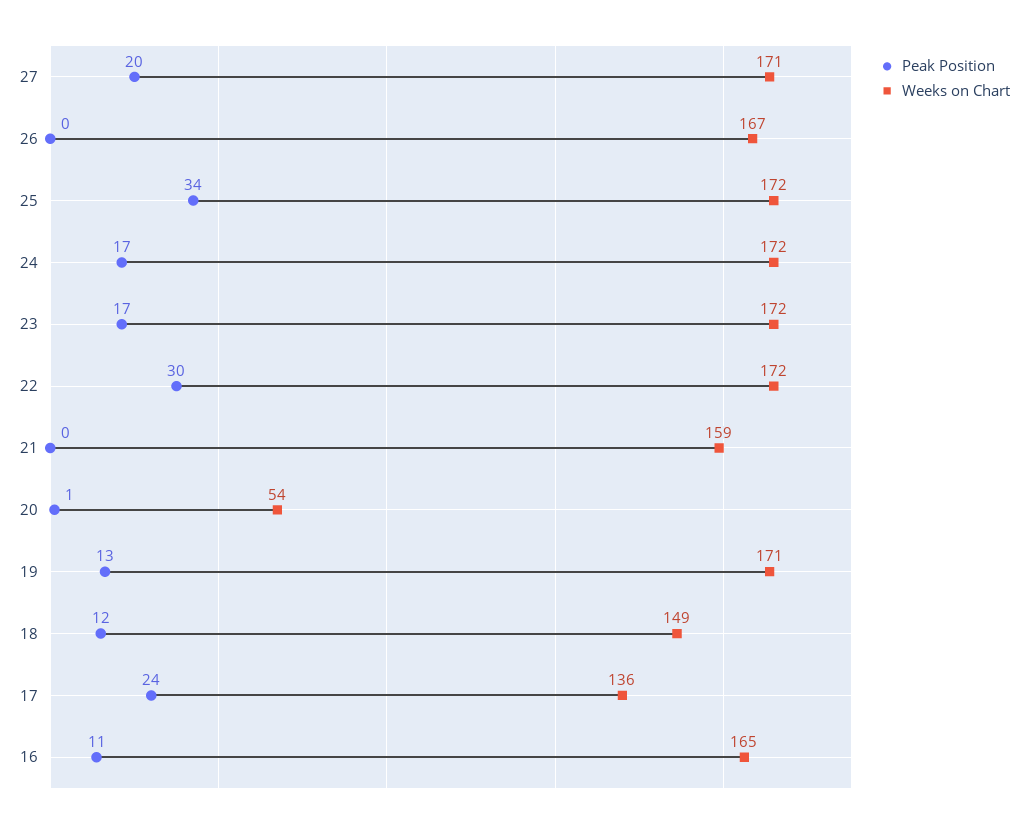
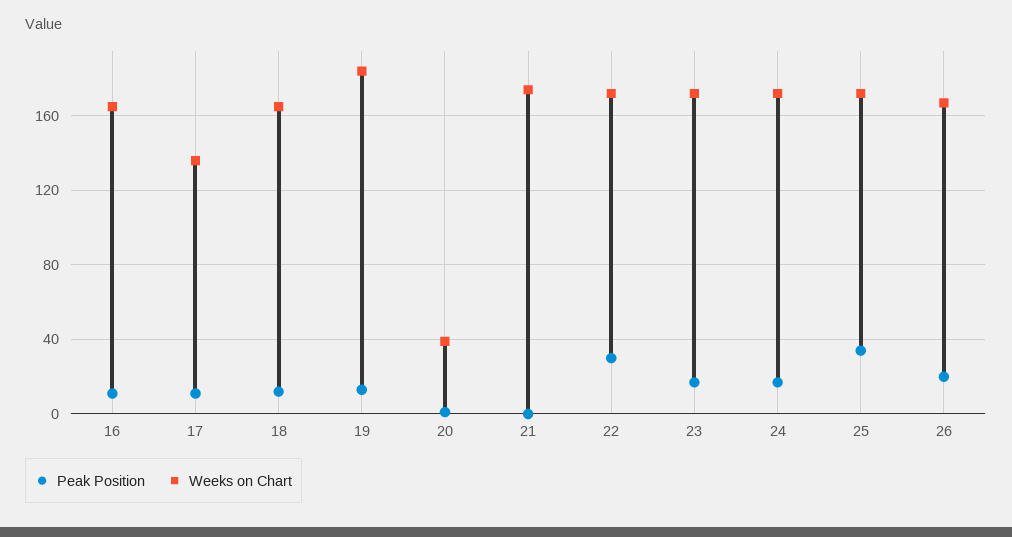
  {
    "Peak Position": {
-     "27": 20,
-     "26": 0,
+     "26": 20,
      "25": 34,
      "24": 17,
      "23": 17,
      "22": 30,
      "21": 0,
      "20": 1,
      "19": 13,
      "18": 12,
-     "17": 24,
+     "17": 10,
      "16": 11
    },
    "Weeks on Chart": {
-     "27": 171,
      "26": 167,
      "25": 172,
      "24": 172,
      "23": 172,
      "22": 172,
-     "21": 159,
+     "21": 175,
-     "20": 54,
+     "20": 40,
-     "19": 171,
+     "19": 185,
-     "18": 149,
+     "18": 165,
      "17": 136,
      "16": 165
    }
  }

